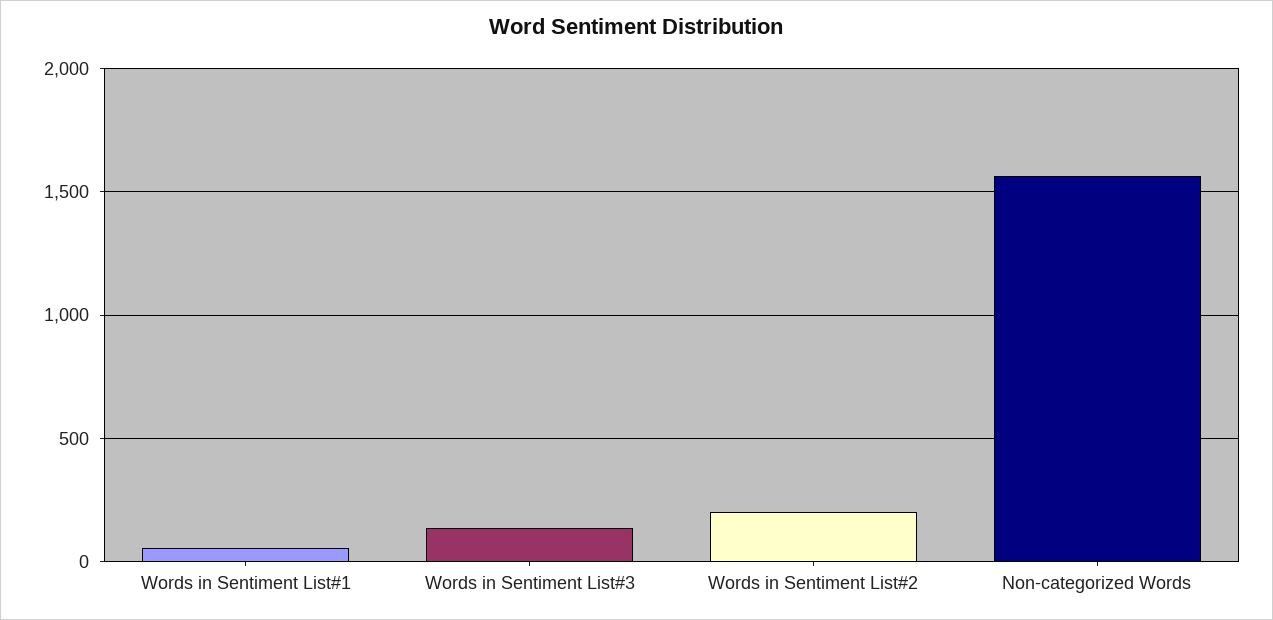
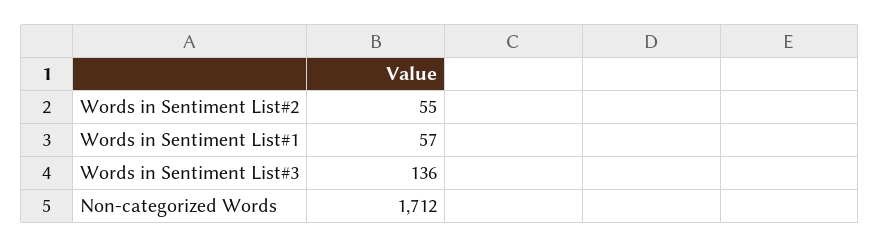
  {
    "Words in Sentiment List#1": 57,
    "Words in Sentiment List#3": 136,
-   "Words in Sentiment List#2": 200,
+   "Words in Sentiment List#2": 55,
-   "Non-categorized Words": 1550
+   "Non-categorized Words": 1712
  }

